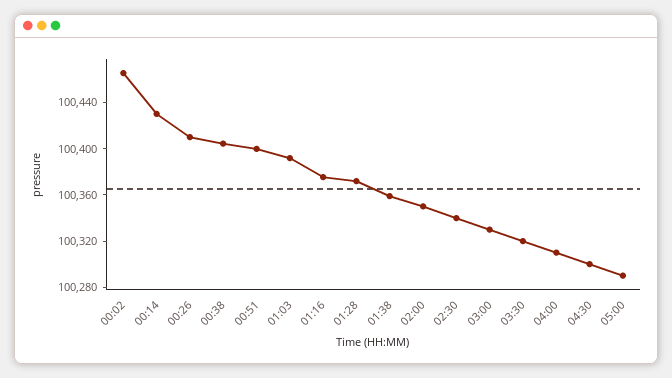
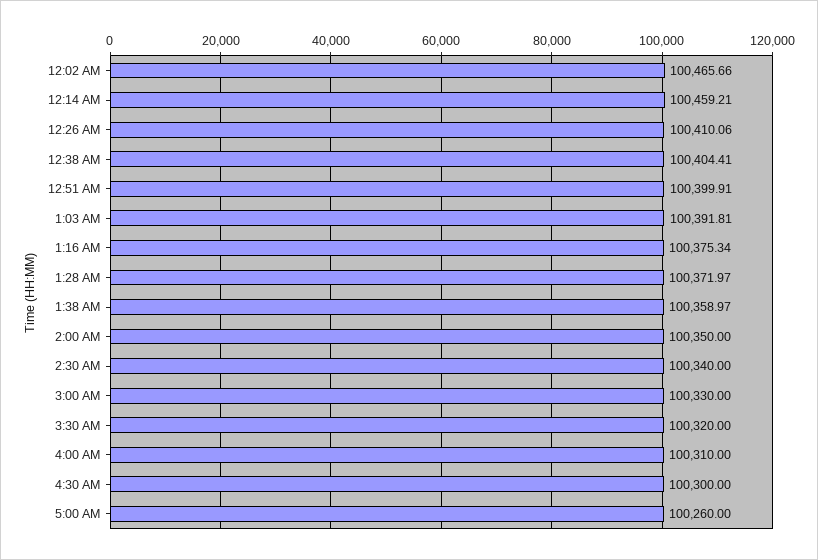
  {
    "00:02": 100465.66,
-   "00:14": 100430,
+   "00:14": 100459.21,
    "00:26": 100410.06,
    "00:38": 100404.41,
    "00:51": 100399.91,
    "01:03": 100391.81,
    "01:16": 100375.34,
    "01:28": 100371.97,
    "01:38": 100358.97,
    "02:00": 100350,
    "02:30": 100340,
    "03:00": 100330,
    "03:30": 100320,
    "04:00": 100310,
    "04:30": 100300,
-   "05:00": 100290
+   "05:00": 100260
  }

